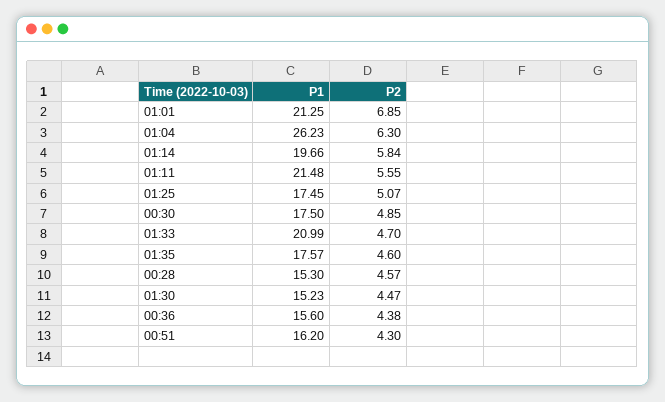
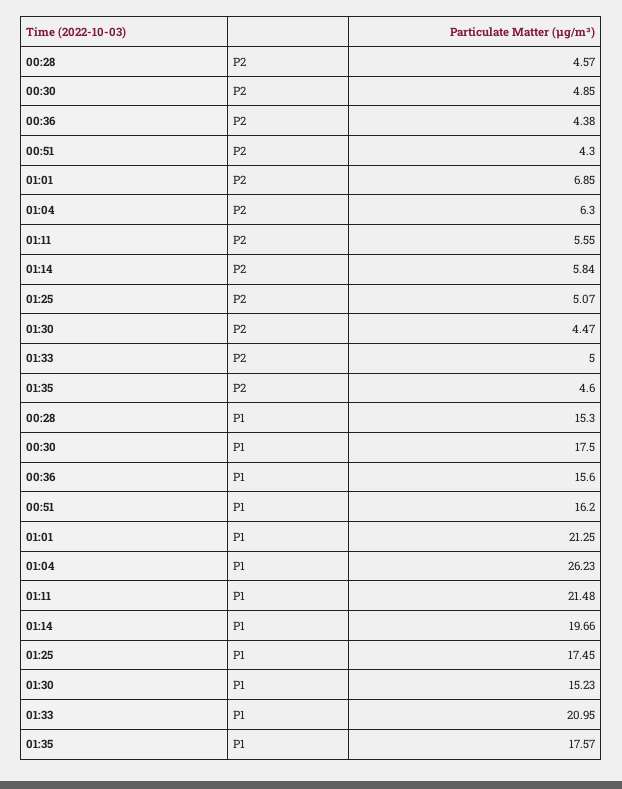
  {
    "P1": {
      "01:01": 21.25,
      "01:04": 26.23,
      "01:14": 19.66,
      "01:11": 21.48,
      "01:25": 17.45,
      "00:30": 17.5,
-     "01:33": 20.99,
+     "01:33": 20.95,
      "01:35": 17.57,
      "00:28": 15.3,
      "01:30": 15.23,
      "00:36": 15.6,
      "00:51": 16.2
    },
    "P2": {
      "01:01": 6.85,
      "01:04": 6.3,
      "01:14": 5.84,
      "01:11": 5.55,
      "01:25": 5.07,
      "00:30": 4.85,
-     "01:33": 4.7,
+     "01:33": 5,
      "01:35": 4.6,
      "00:28": 4.57,
      "01:30": 4.47,
      "00:36": 4.38,
      "00:51": 4.3
    }
  }

